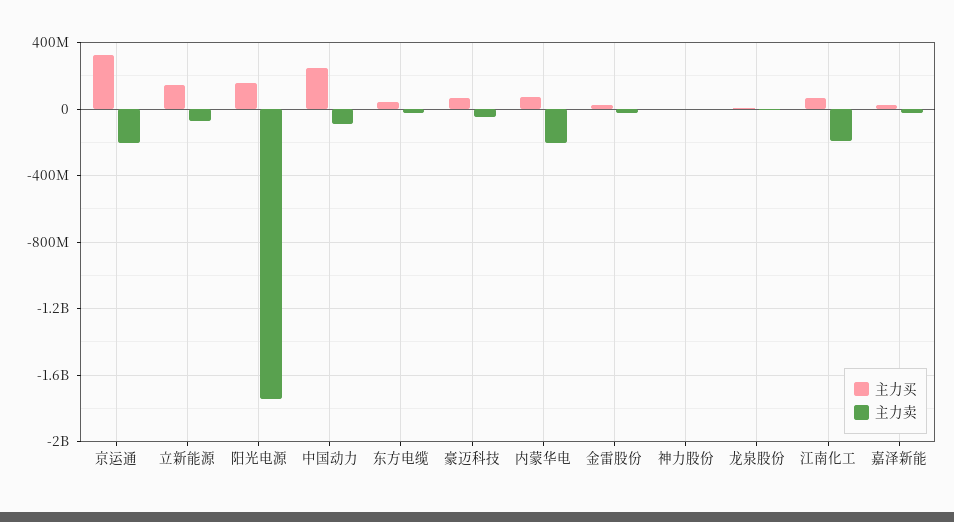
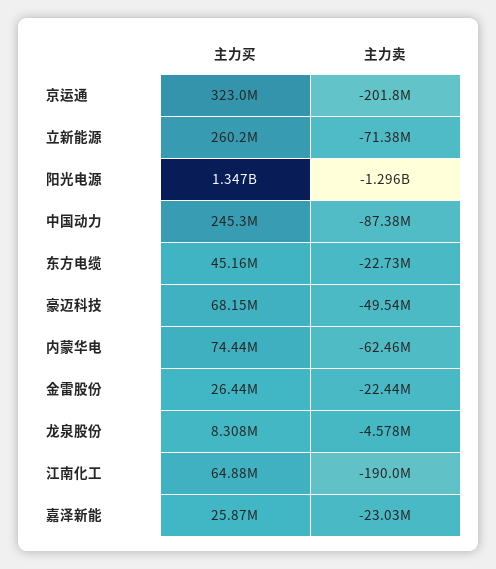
  {
    "主力买": {
      "京运通": 323000000,
-     "立新能源": 150000000,
+     "立新能源": 260200000,
-     "阳光电源": 150000000,
+     "阳光电源": 1347000000,
      "中国动力": 245300000,
      "东方电缆": 45160000,
      "豪迈科技": 68150000,
      "内蒙华电": 74440000,
      "金雷股份": 26440000,
-     "神力股份": 0,
      "龙泉股份": 8308000,
      "江南化工": 64880000,
      "嘉泽新能": 25870000
    },
    "主力卖": {
      "京运通": -201800000,
      "立新能源": -71380000,
-     "阳光电源": -1750000000,
+     "阳光电源": -1296000000,
      "中国动力": -87380000,
      "东方电缆": -22730000,
      "豪迈科技": -49540000,
-     "内蒙华电": -200000000,
+     "内蒙华电": -62460000,
      "金雷股份": -22440000,
-     "神力股份": 0,
      "龙泉股份": -4578000,
      "江南化工": -190000000,
      "嘉泽新能": -23030000
    }
  }

